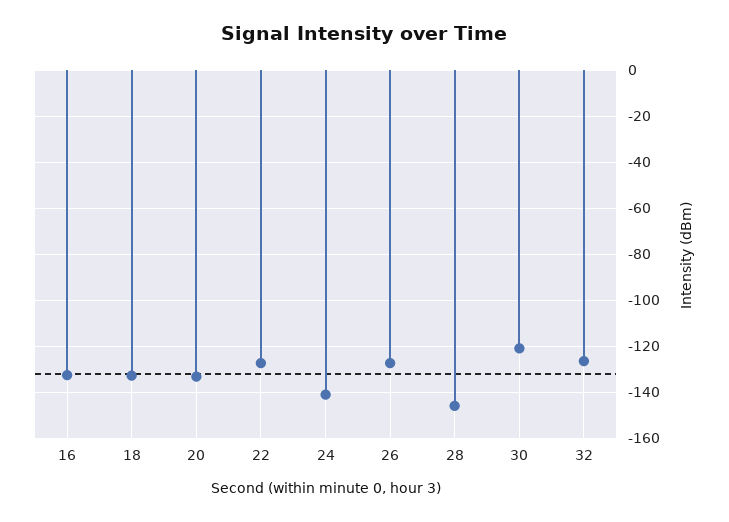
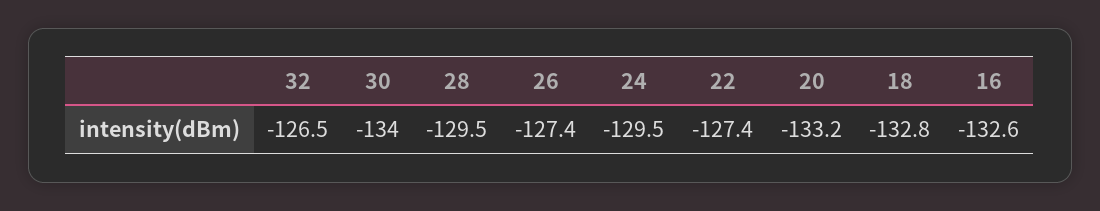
  {
    "16": -132.6,
    "18": -132.8,
    "20": -133.2,
    "22": -127.4,
-   "24": -140,
+   "24": -129.5,
    "26": -127.4,
-   "28": -145,
+   "28": -129.5,
-   "30": -120,
+   "30": -134,
    "32": -126.5
  }

